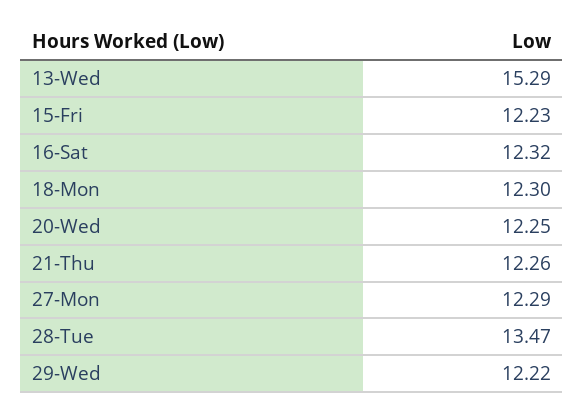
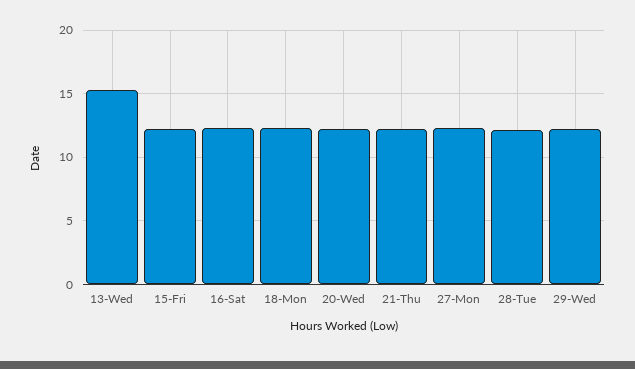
  {
    "13-Wed": 15.29,
    "15-Fri": 12.23,
    "16-Sat": 12.32,
    "18-Mon": 12.3,
    "20-Wed": 12.25,
    "21-Thu": 12.26,
    "27-Mon": 12.29,
-   "28-Tue": 13.47,
+   "28-Tue": 12,
    "29-Wed": 12.22
  }

